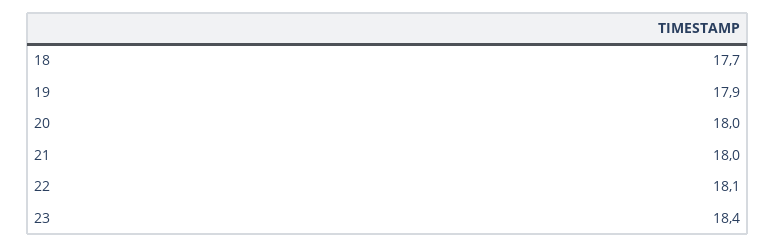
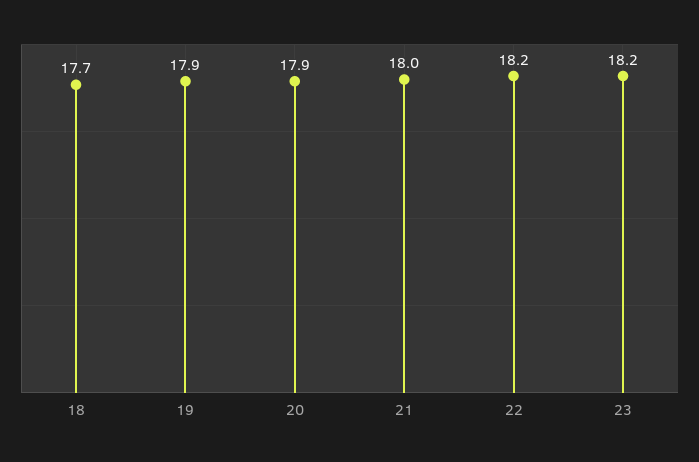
  {
    "18": 17.7,
    "19": 17.9,
-   "20": 18,
+   "20": 17.9,
    "21": 18,
-   "22": 18.1,
+   "22": 18.2,
-   "23": 18.4
+   "23": 18.2
  }

